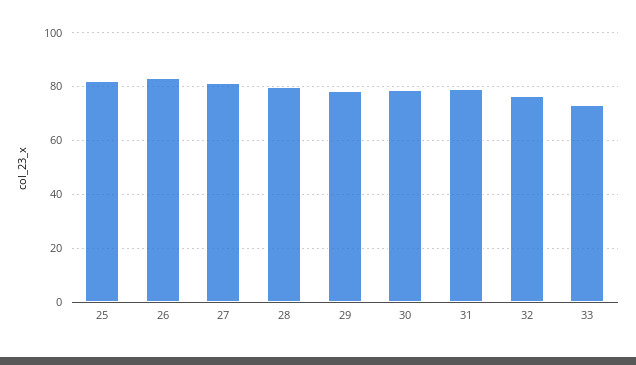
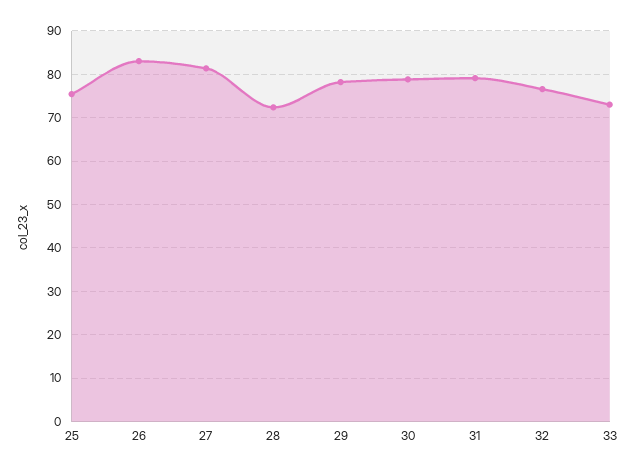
  {
-   "25": 82.5,
+   "25": 76,
    "26": 82,
    "27": 82,
-   "28": 80,
+   "28": 72,
    "29": 78,
    "30": 78,
    "31": 80,
    "32": 76,
    "33": 72
  }

